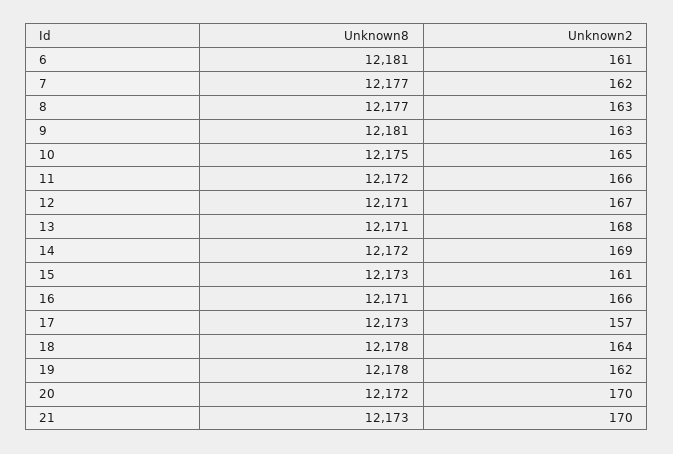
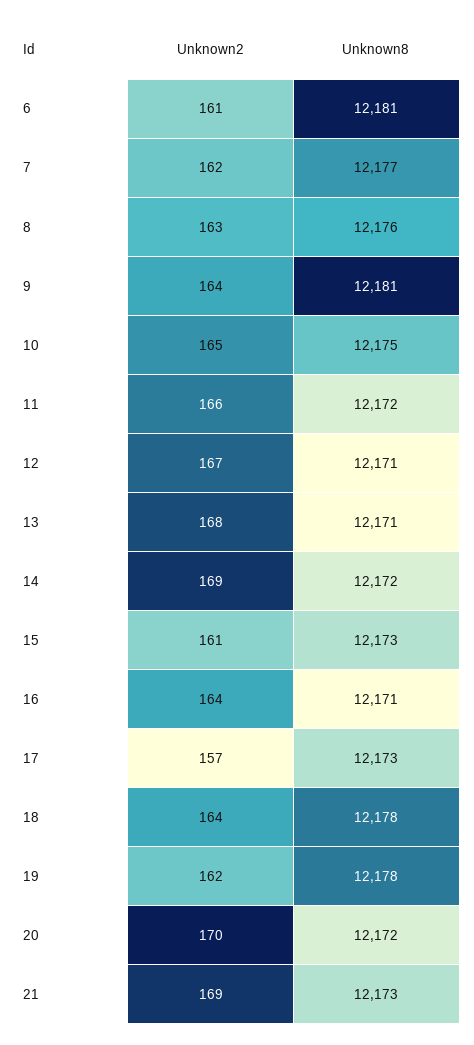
  {
    "Unknown8": {
      "6": 12181,
      "7": 12177,
-     "8": 12177,
+     "8": 12176,
      "9": 12181,
      "10": 12175,
      "11": 12172,
      "12": 12171,
      "13": 12171,
      "14": 12172,
      "15": 12173,
      "16": 12171,
      "17": 12173,
      "18": 12178,
      "19": 12178,
      "20": 12172,
      "21": 12173
    },
    "Unknown2": {
      "6": 161,
      "7": 162,
      "8": 163,
-     "9": 163,
+     "9": 164,
      "10": 165,
      "11": 166,
      "12": 167,
      "13": 168,
      "14": 169,
      "15": 161,
-     "16": 166,
+     "16": 164,
      "17": 157,
      "18": 164,
      "19": 162,
      "20": 170,
-     "21": 170
+     "21": 169
    }
  }

